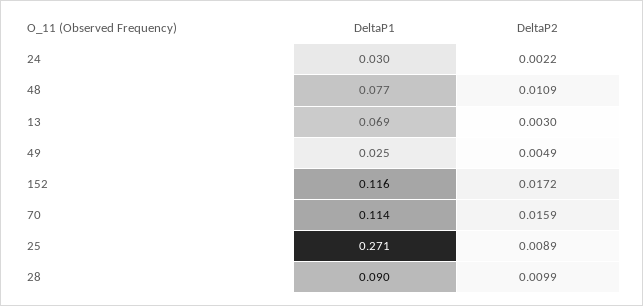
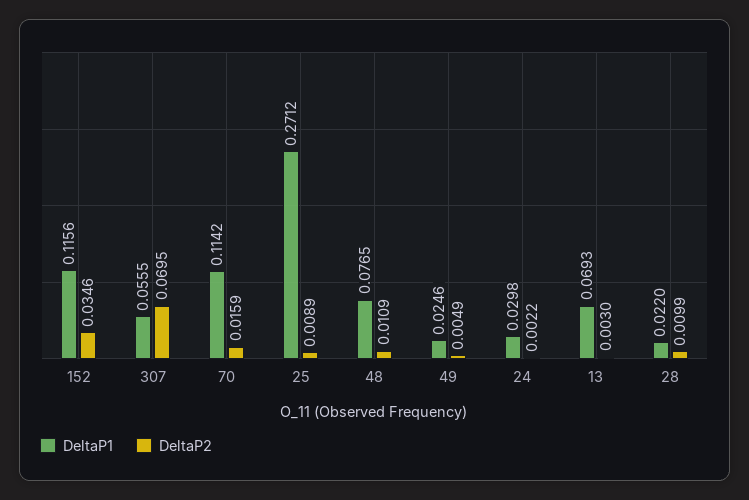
  {
    "DeltaP1": {
      "24": 0.0298,
      "48": 0.0765,
      "13": 0.0693,
      "49": 0.0246,
      "152": 0.1156,
      "70": 0.1142,
      "25": 0.2712,
-     "28": 0.09
+     "28": 0.022,
+     "307": 0.0555
    },
    "DeltaP2": {
      "24": 0.0022,
      "48": 0.0109,
      "13": 0.003,
      "49": 0.0049,
-     "152": 0.0172,
+     "152": 0.0346,
      "70": 0.0159,
      "25": 0.0089,
-     "28": 0.0099
+     "28": 0.0099,
+     "307": 0.0695
    }
  }

